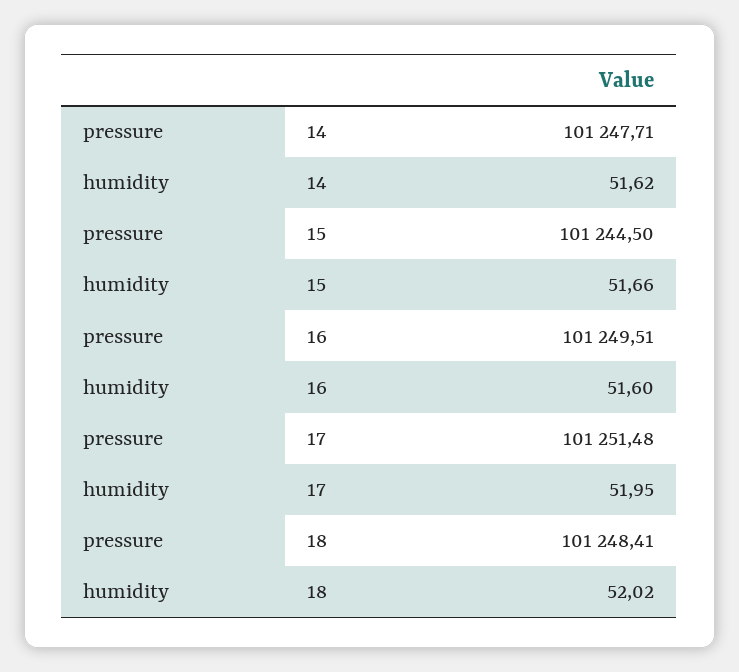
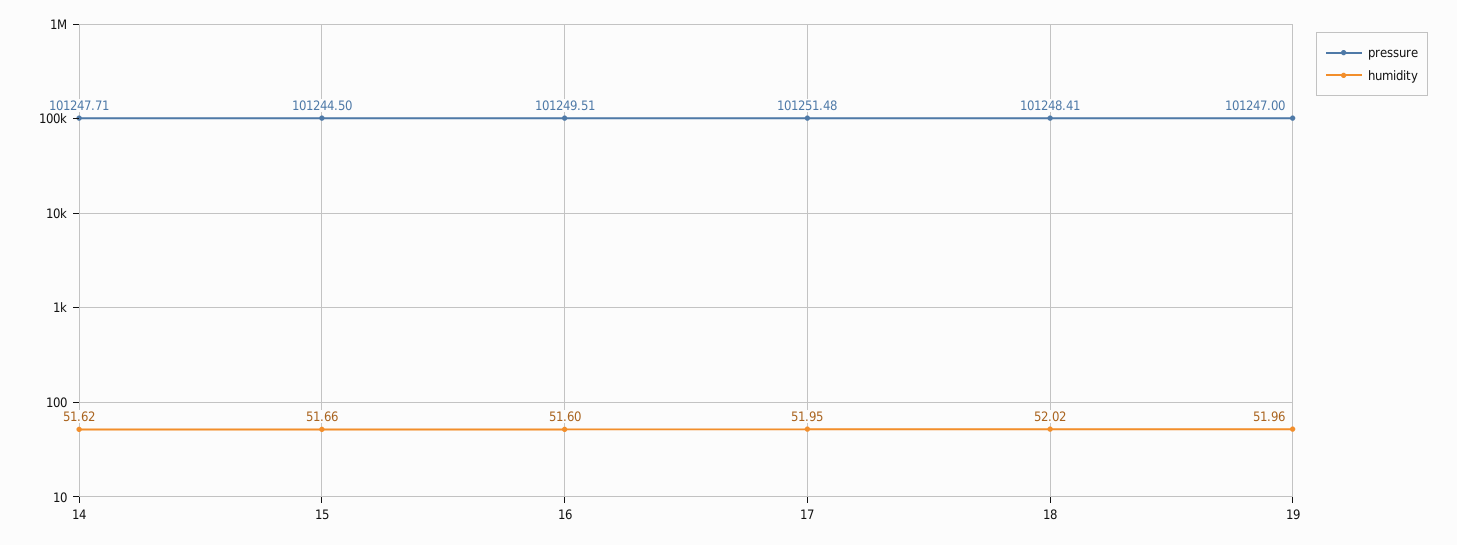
  {
    "pressure": {
      "14": 101247.71,
      "15": 101244.5,
      "16": 101249.51,
      "17": 101251.48,
-     "18": 101248.41
+     "18": 101248.41,
+     "19": 101247
    },
    "humidity": {
      "14": 51.62,
      "15": 51.66,
      "16": 51.6,
      "17": 51.95,
-     "18": 52.02
+     "18": 52.02,
+     "19": 51.96
    }
  }

